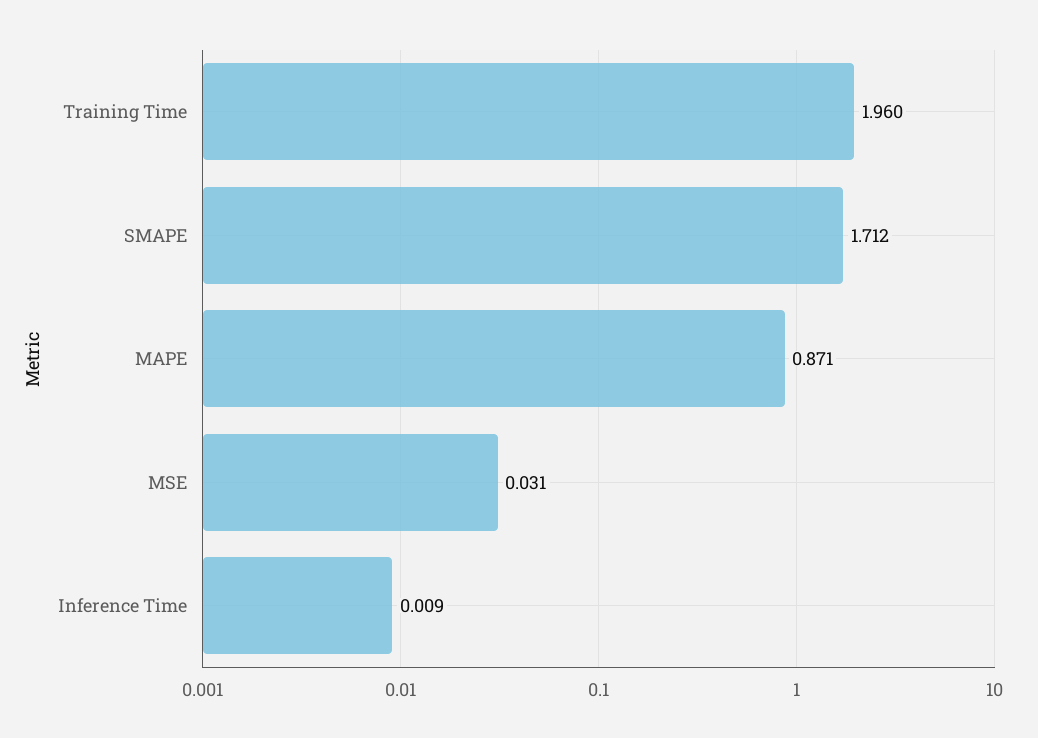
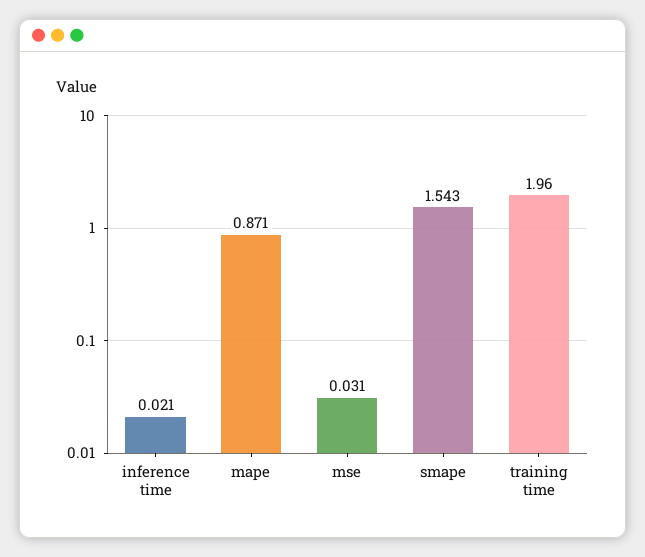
  {
    "Training Time": 1.96,
-   "SMAPE": 1.712,
+   "SMAPE": 1.543,
    "MAPE": 0.871,
    "MSE": 0.031,
-   "Inference Time": 0.009
+   "Inference Time": 0.021
  }

